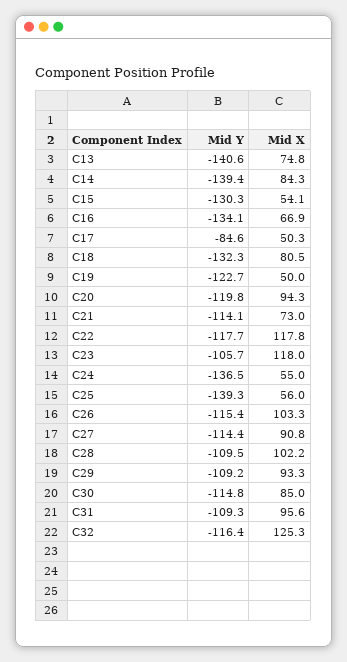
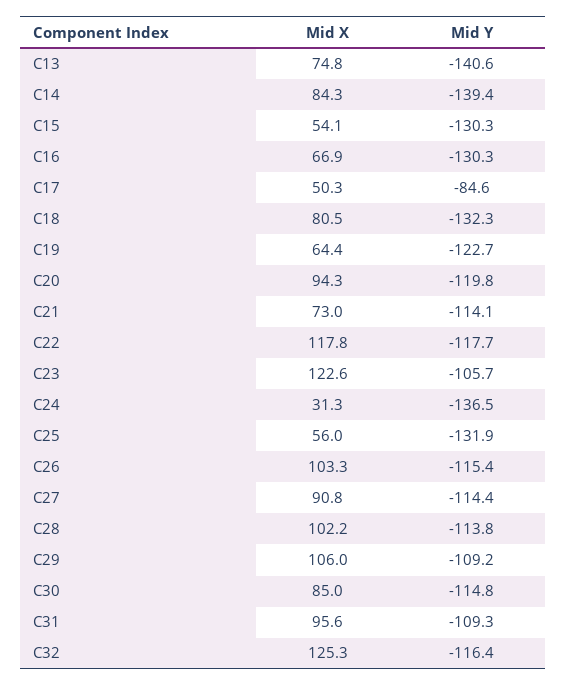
  {
    "Mid Y": {
      "C13": -140.6,
      "C14": -139.4,
      "C15": -130.3,
-     "C16": -134.1,
+     "C16": -130.3,
      "C17": -84.6,
      "C18": -132.3,
      "C19": -122.7,
      "C20": -119.8,
      "C21": -114.1,
      "C22": -117.7,
      "C23": -105.7,
      "C24": -136.5,
-     "C25": -139.3,
+     "C25": -131.9,
      "C26": -115.4,
      "C27": -114.4,
-     "C28": -109.5,
+     "C28": -113.8,
      "C29": -109.2,
      "C30": -114.8,
      "C31": -109.3,
      "C32": -116.4
    },
    "Mid X": {
      "C13": 74.8,
      "C14": 84.3,
      "C15": 54.1,
      "C16": 66.9,
      "C17": 50.3,
      "C18": 80.5,
-     "C19": 50,
+     "C19": 64.4,
      "C20": 94.3,
      "C21": 73,
      "C22": 117.8,
-     "C23": 118,
+     "C23": 122.6,
-     "C24": 55,
+     "C24": 31.3,
      "C25": 56,
      "C26": 103.3,
      "C27": 90.8,
      "C28": 102.2,
-     "C29": 93.3,
+     "C29": 106,
      "C30": 85,
      "C31": 95.6,
      "C32": 125.3
    }
  }

